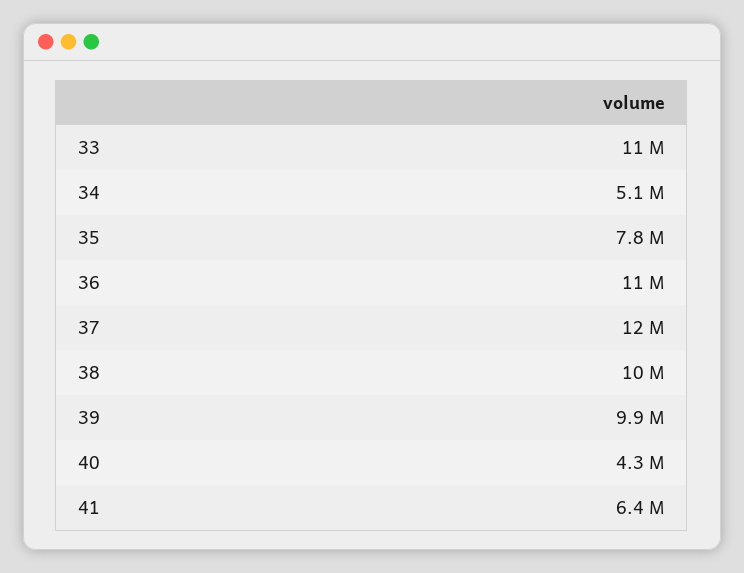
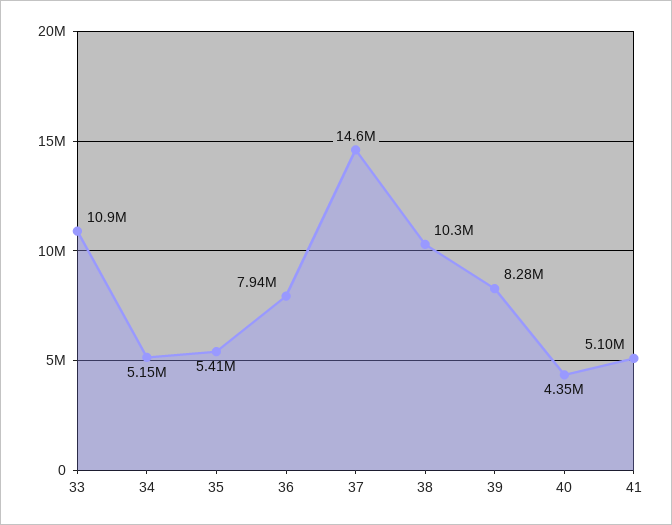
  {
    "33": 10900000,
    "34": 5150000,
-   "35": 7800000,
+   "35": 5410000,
-   "36": 11000000,
+   "36": 7940000,
-   "37": 12000000,
+   "37": 14600000,
    "38": 10300000,
-   "39": 9900000,
+   "39": 8280000,
    "40": 4350000,
-   "41": 6400000
+   "41": 5100000
  }

